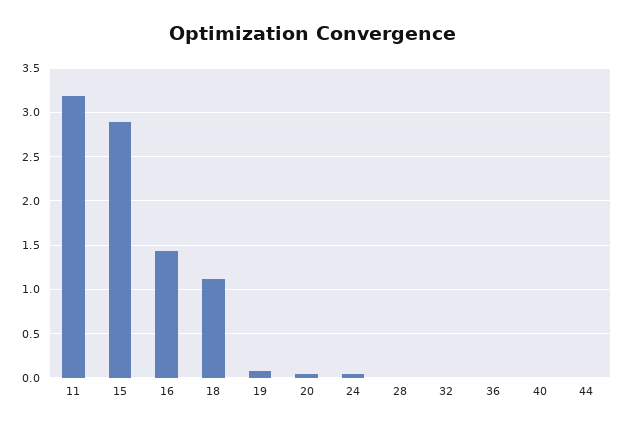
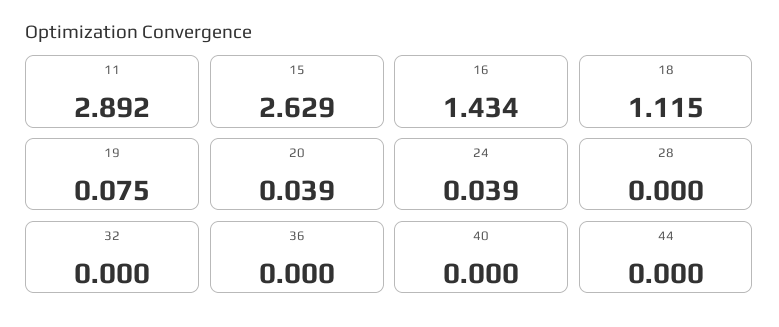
  {
-   "11": 3.2,
+   "11": 2.892,
-   "15": 2.9,
+   "15": 2.629,
    "16": 1.434,
    "18": 1.115,
    "19": 0.075,
    "20": 0.039,
    "24": 0.039,
    "28": 0,
    "32": 0,
    "36": 0,
    "40": 0,
    "44": 0
  }

